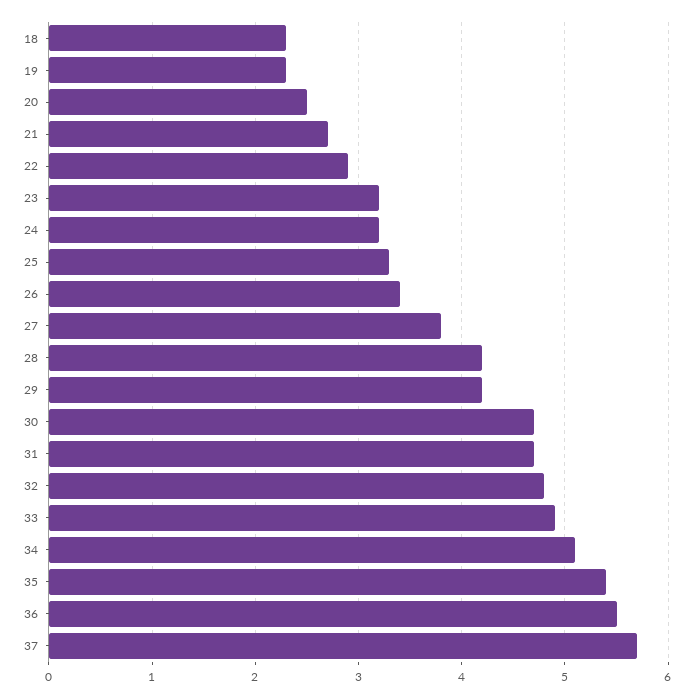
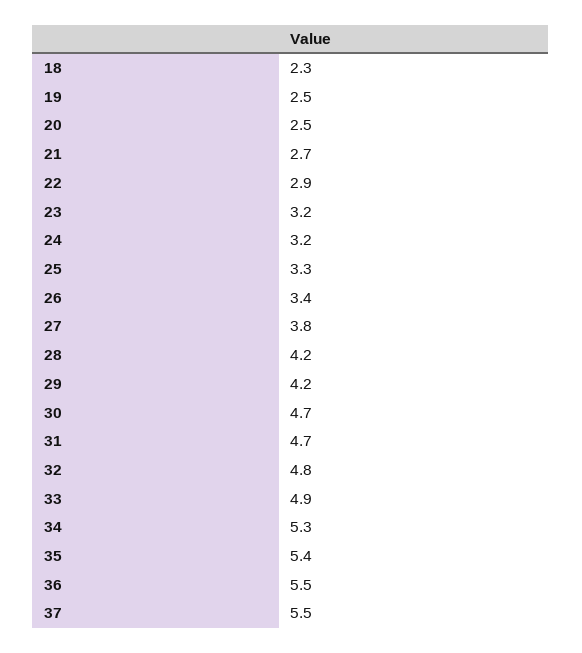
  {
    "18": 2.3,
-   "19": 2.3,
+   "19": 2.5,
    "20": 2.5,
    "21": 2.7,
    "22": 2.9,
    "23": 3.2,
    "24": 3.2,
    "25": 3.3,
    "26": 3.4,
    "27": 3.8,
    "28": 4.2,
    "29": 4.2,
    "30": 4.7,
    "31": 4.7,
    "32": 4.8,
    "33": 4.9,
-   "34": 5.1,
+   "34": 5.3,
    "35": 5.4,
    "36": 5.5,
-   "37": 5.7
+   "37": 5.5
  }

